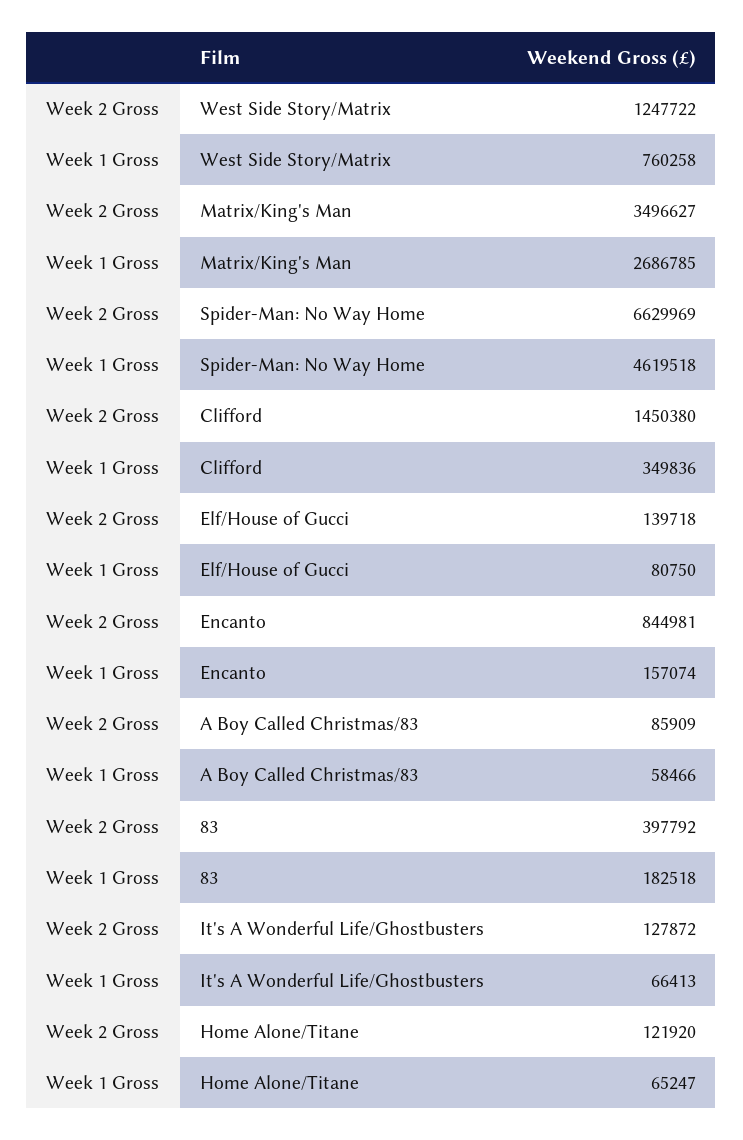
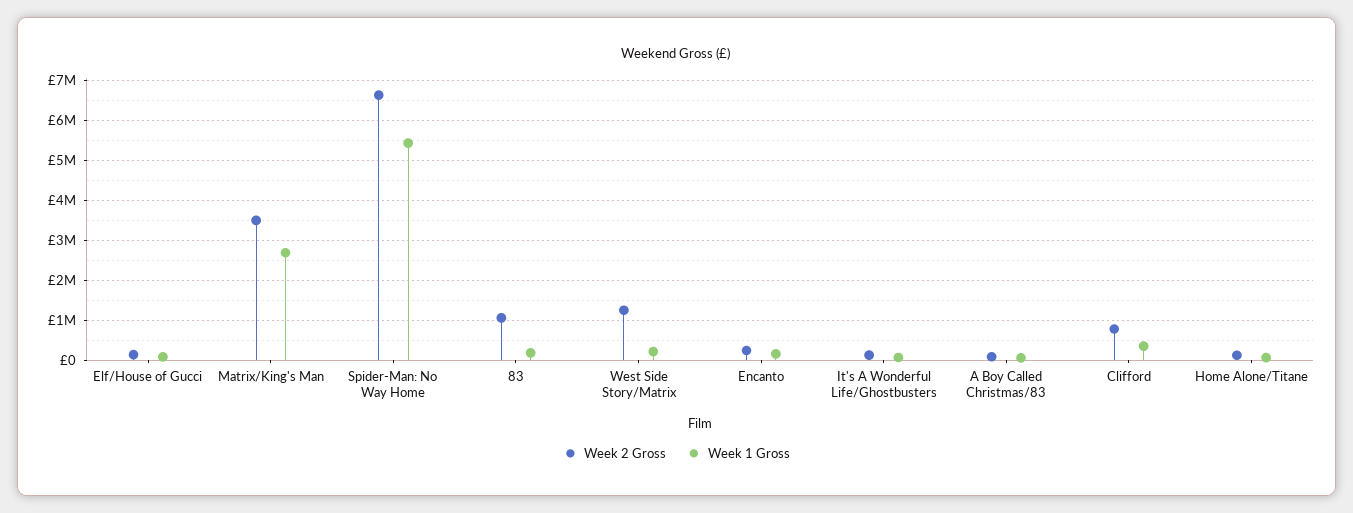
  {
    "Week 2 Gross": {
      "West Side Story/Matrix": 1247722,
      "Matrix/King's Man": 3496627,
      "Spider-Man: No Way Home": 6629969,
-     "Clifford": 1450380,
+     "Clifford": 800000,
      "Elf/House of Gucci": 139718,
-     "Encanto": 844981,
+     "Encanto": 200000,
      "A Boy Called Christmas/83": 85909,
-     "83": 397792,
+     "83": 1000000,
      "It's A Wonderful Life/Ghostbusters": 127872,
      "Home Alone/Titane": 121920
    },
    "Week 1 Gross": {
-     "West Side Story/Matrix": 760258,
+     "West Side Story/Matrix": 200000,
      "Matrix/King's Man": 2686785,
-     "Spider-Man: No Way Home": 4619518,
+     "Spider-Man: No Way Home": 5400000,
      "Clifford": 349836,
      "Elf/House of Gucci": 80750,
      "Encanto": 157074,
      "A Boy Called Christmas/83": 58466,
      "83": 182518,
      "It's A Wonderful Life/Ghostbusters": 66413,
      "Home Alone/Titane": 65247
    }
  }

